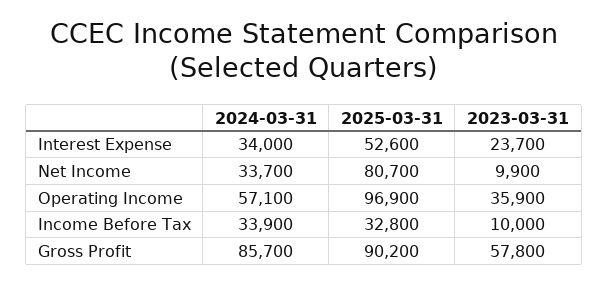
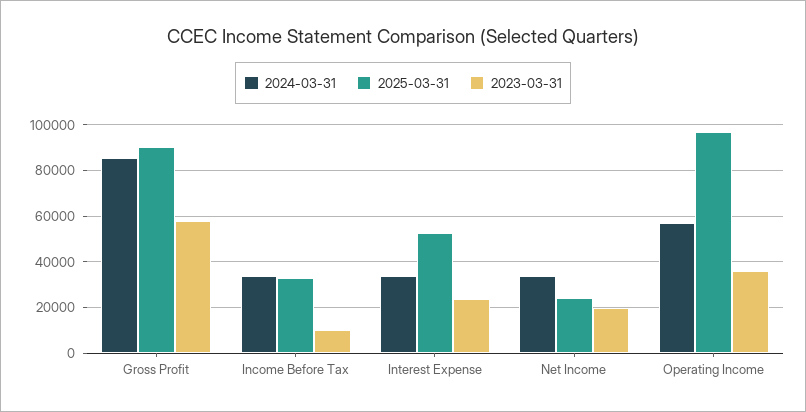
  {
    "2024-03-31": {
      "Interest Expense": 34000,
      "Net Income": 33700,
      "Operating Income": 57100,
      "Income Before Tax": 33900,
      "Gross Profit": 85700
    },
    "2025-03-31": {
      "Interest Expense": 52600,
-     "Net Income": 80700,
+     "Net Income": 25000,
      "Operating Income": 96900,
      "Income Before Tax": 32800,
      "Gross Profit": 90200
    },
    "2023-03-31": {
      "Interest Expense": 23700,
-     "Net Income": 9900,
+     "Net Income": 20000,
      "Operating Income": 35900,
      "Income Before Tax": 10000,
      "Gross Profit": 57800
    }
  }

